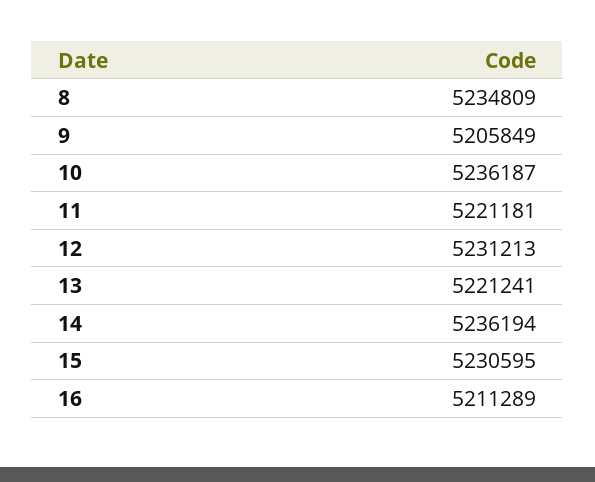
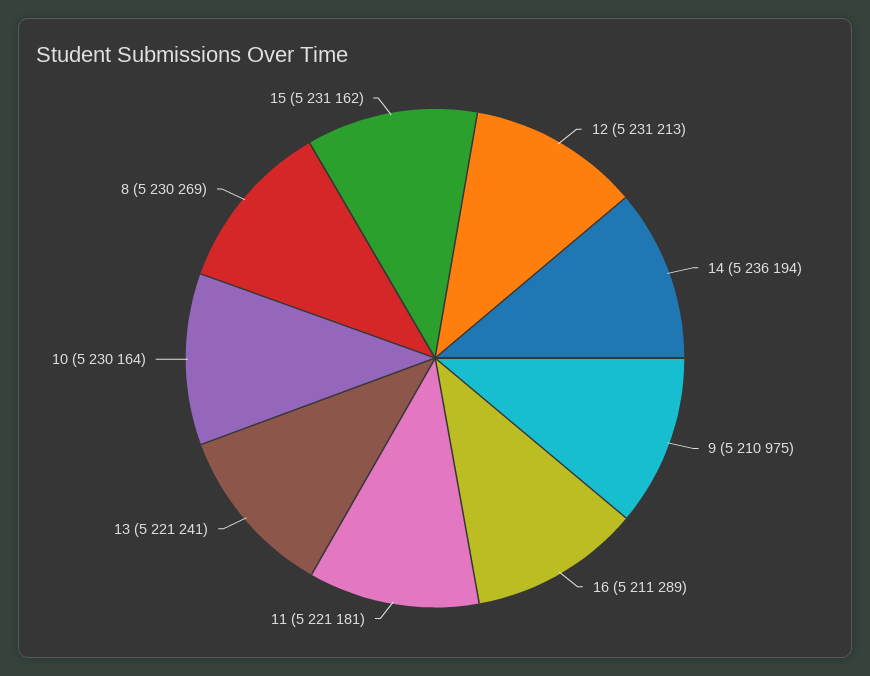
  {
-   "8": 5234809,
+   "8": 5230269,
-   "9": 5205849,
+   "9": 5210975,
-   "10": 5236187,
+   "10": 5230164,
    "11": 5221181,
    "12": 5231213,
    "13": 5221241,
    "14": 5236194,
-   "15": 5230595,
+   "15": 5231162,
    "16": 5211289
  }

